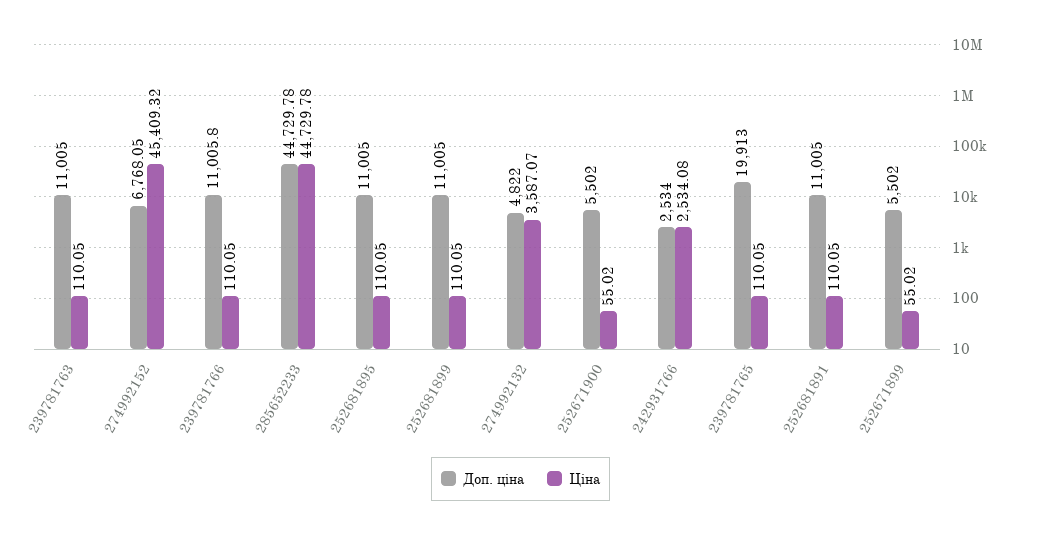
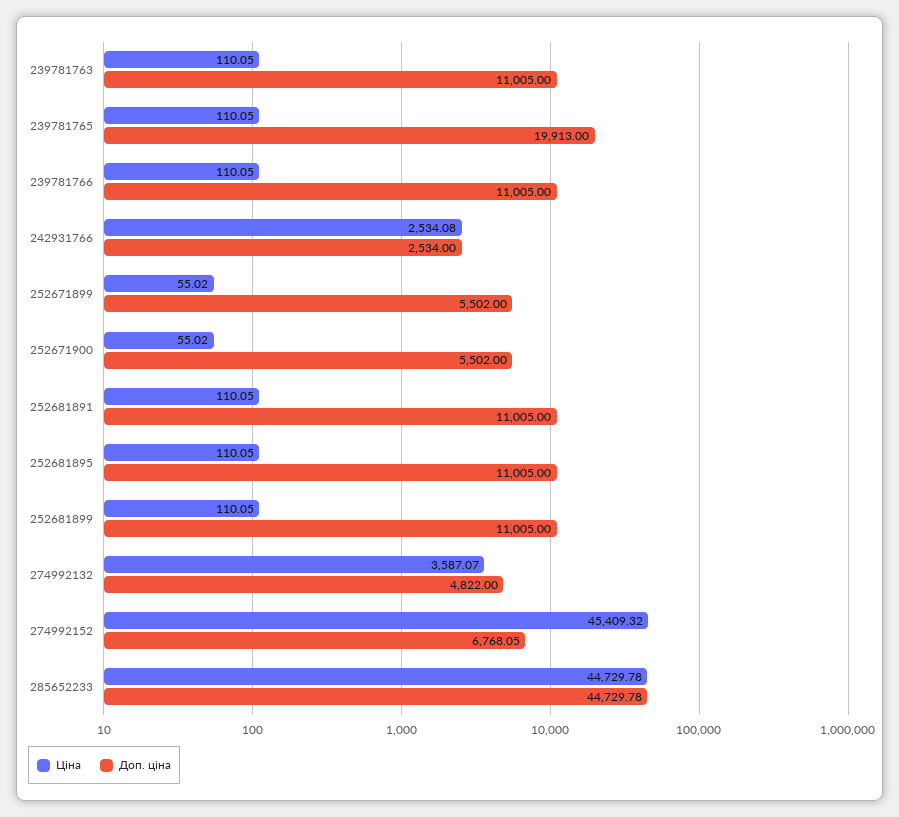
  {
    "Доп. ціна": {
      "239781763": 11005,
      "274992152": 6768.05,
-     "239781766": 11005.8,
+     "239781766": 11005,
      "285652233": 44729.78,
      "252681895": 11005,
      "252681899": 11005,
      "274992132": 4822,
      "252671900": 5502,
      "242931766": 2534,
      "239781765": 19913,
      "252681891": 11005,
      "252671899": 5502
    },
    "Ціна": {
      "239781763": 110.05,
      "274992152": 45409.32,
      "239781766": 110.05,
      "285652233": 44729.78,
      "252681895": 110.05,
      "252681899": 110.05,
      "274992132": 3587.07,
      "252671900": 55.02,
      "242931766": 2534.08,
      "239781765": 110.05,
      "252681891": 110.05,
      "252671899": 55.02
    }
  }

